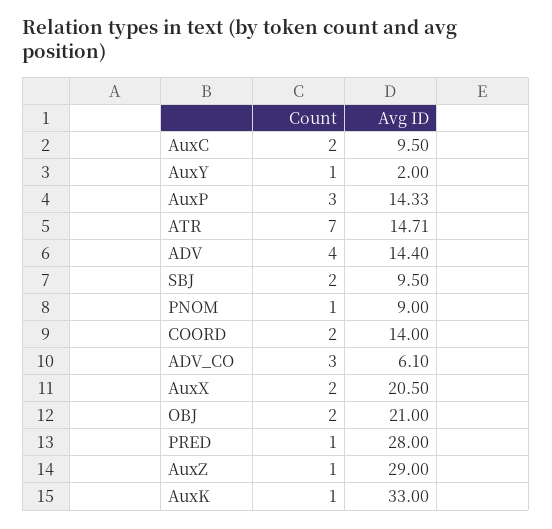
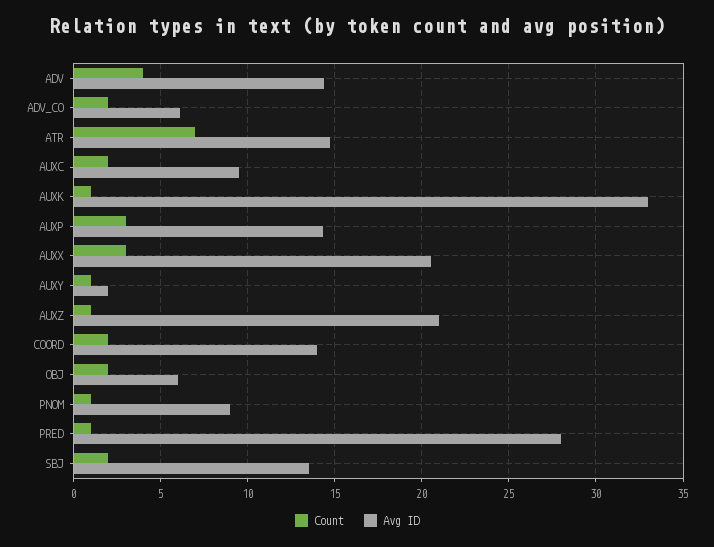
  {
    "Count": {
      "AuxC": 2,
      "AuxY": 1,
      "AuxP": 3,
      "ATR": 7,
      "ADV": 4,
      "SBJ": 2,
      "PNOM": 1,
      "COORD": 2,
-     "ADV_CO": 3,
+     "ADV_CO": 2,
-     "AuxX": 2,
+     "AuxX": 3,
      "OBJ": 2,
      "PRED": 1,
      "AuxZ": 1,
      "AuxK": 1
    },
    "Avg ID": {
      "AuxC": 9.5,
      "AuxY": 2,
      "AuxP": 14.33,
      "ATR": 14.71,
      "ADV": 14.4,
-     "SBJ": 9.5,
+     "SBJ": 13.5,
      "PNOM": 9,
      "COORD": 14,
      "ADV_CO": 6.1,
      "AuxX": 20.5,
-     "OBJ": 21,
+     "OBJ": 6,
      "PRED": 28,
-     "AuxZ": 29,
+     "AuxZ": 21,
      "AuxK": 33
    }
  }

